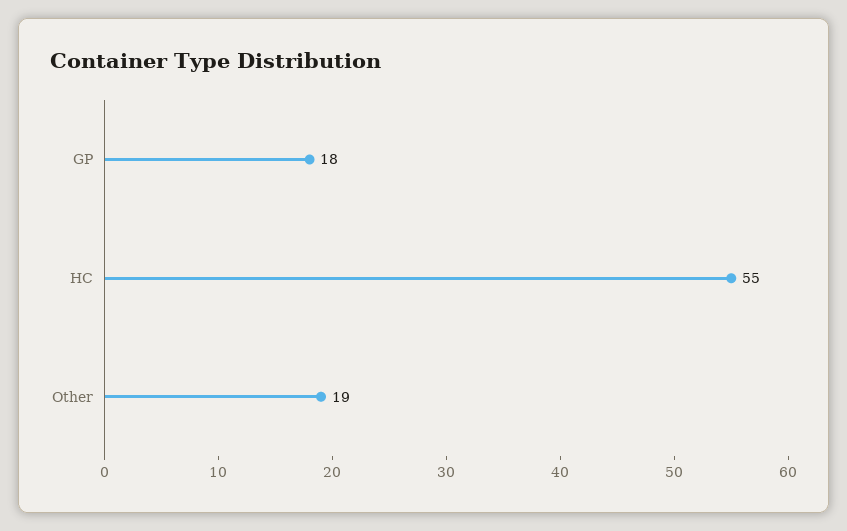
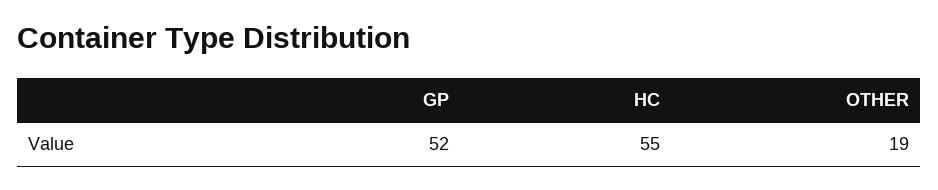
  {
-   "GP": 18,
+   "GP": 52,
    "HC": 55,
    "Other": 19
  }

